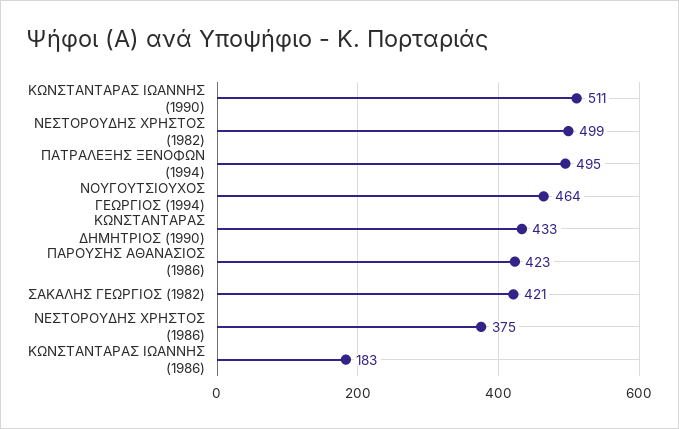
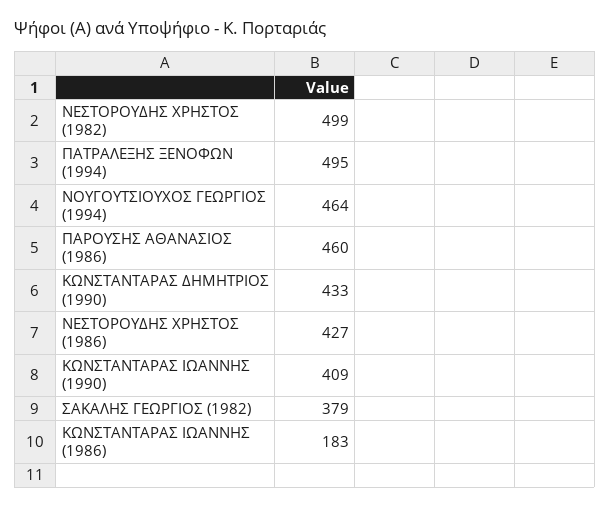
  {
-   "ΚΩΝΣΤΑΝΤΑΡΑΣ ΙΩΑΝΝΗΣ (1990)": 511,
+   "ΚΩΝΣΤΑΝΤΑΡΑΣ ΙΩΑΝΝΗΣ (1990)": 409,
    "ΝΕΣΤΟΡΟΥΔΗΣ ΧΡΗΣΤΟΣ (1982)": 499,
    "ΠΑΤΡΑΛΕΞΗΣ ΞΕΝΟΦΩΝ (1994)": 495,
    "ΝΟΥΓΟΥΤΣΙΟΥΧΟΣ ΓΕΩΡΓΙΟΣ (1994)": 464,
    "ΚΩΝΣΤΑΝΤΑΡΑΣ ΔΗΜΗΤΡΙΟΣ (1990)": 433,
-   "ΠΑΡΟΥΣΗΣ ΑΘΑΝΑΣΙΟΣ (1986)": 423,
+   "ΠΑΡΟΥΣΗΣ ΑΘΑΝΑΣΙΟΣ (1986)": 460,
-   "ΣΑΚΑΛΗΣ ΓΕΩΡΓΙΟΣ (1982)": 421,
+   "ΣΑΚΑΛΗΣ ΓΕΩΡΓΙΟΣ (1982)": 379,
-   "ΝΕΣΤΟΡΟΥΔΗΣ ΧΡΗΣΤΟΣ (1986)": 375,
+   "ΝΕΣΤΟΡΟΥΔΗΣ ΧΡΗΣΤΟΣ (1986)": 427,
    "ΚΩΝΣΤΑΝΤΑΡΑΣ ΙΩΑΝΝΗΣ (1986)": 183
  }

